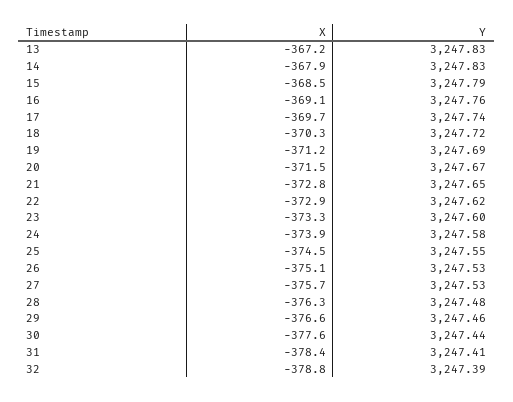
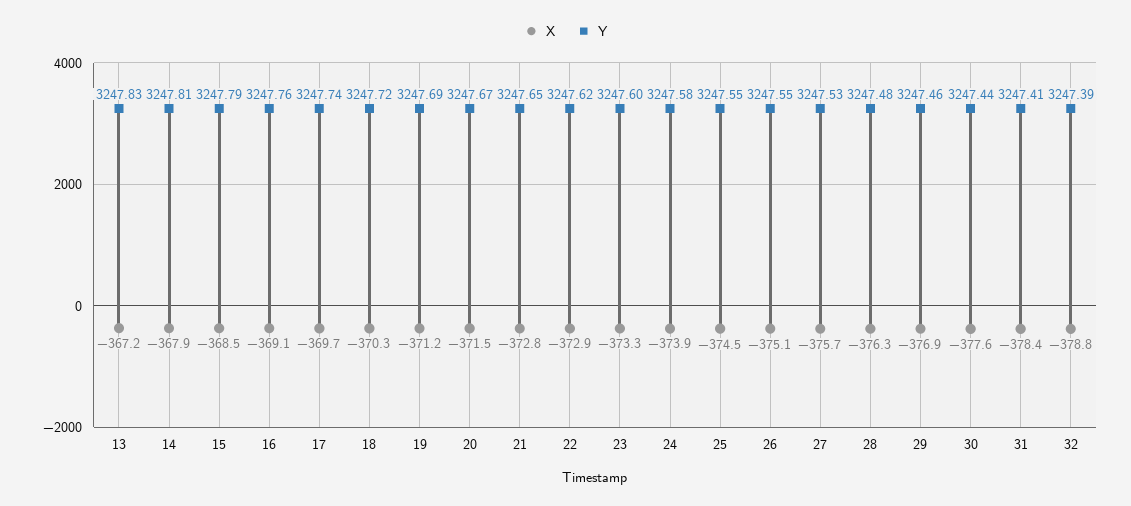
  {
    "X": {
      "13": -367.2,
      "14": -367.9,
      "15": -368.5,
      "16": -369.1,
      "17": -369.7,
      "18": -370.3,
      "19": -371.2,
      "20": -371.5,
      "21": -372.8,
      "22": -372.9,
      "23": -373.3,
      "24": -373.9,
      "25": -374.5,
      "26": -375.1,
      "27": -375.7,
      "28": -376.3,
-     "29": -376.6,
+     "29": -376.9,
      "30": -377.6,
      "31": -378.4,
      "32": -378.8
    },
    "Y": {
      "13": 3247.83,
-     "14": 3247.83,
+     "14": 3247.81,
      "15": 3247.79,
      "16": 3247.76,
      "17": 3247.74,
      "18": 3247.72,
      "19": 3247.69,
      "20": 3247.67,
      "21": 3247.65,
      "22": 3247.62,
      "23": 3247.6,
      "24": 3247.58,
      "25": 3247.55,
-     "26": 3247.53,
+     "26": 3247.55,
      "27": 3247.53,
      "28": 3247.48,
      "29": 3247.46,
      "30": 3247.44,
      "31": 3247.41,
      "32": 3247.39
    }
  }

